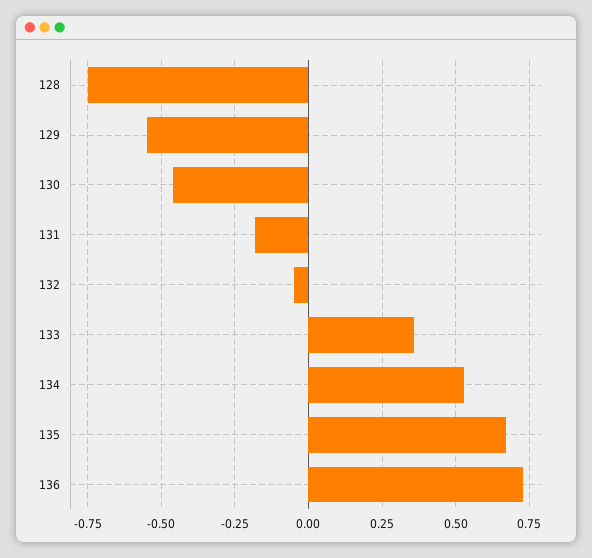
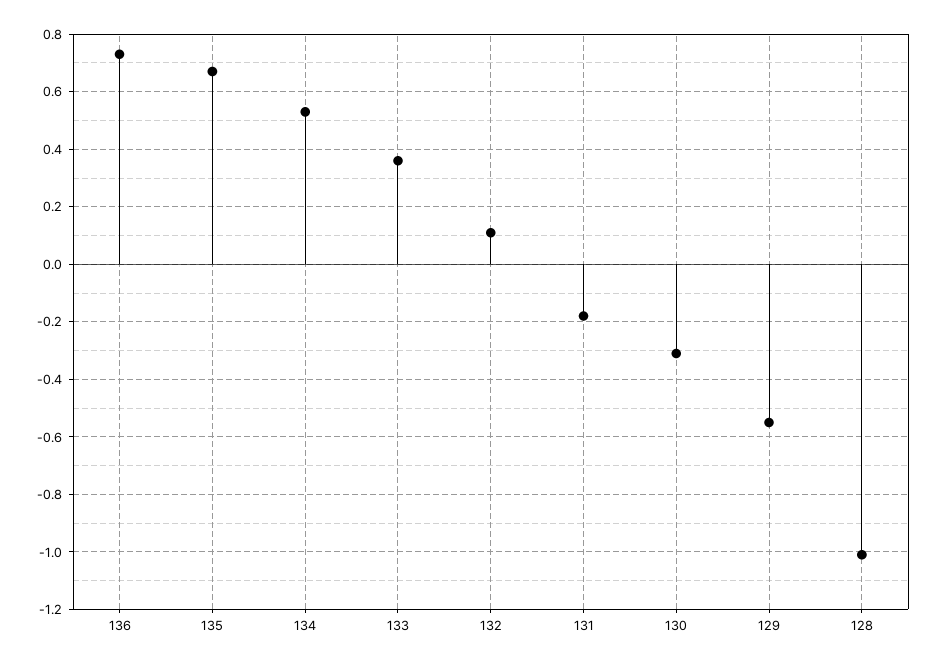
  {
-   "128": -0.75,
+   "128": -1,
    "129": -0.55,
-   "130": -0.45,
+   "130": -0.3,
    "131": -0.2,
-   "132": -0.05,
+   "132": 0.1,
    "133": 0.35,
    "134": 0.55,
    "135": 0.65,
    "136": 0.75
  }

